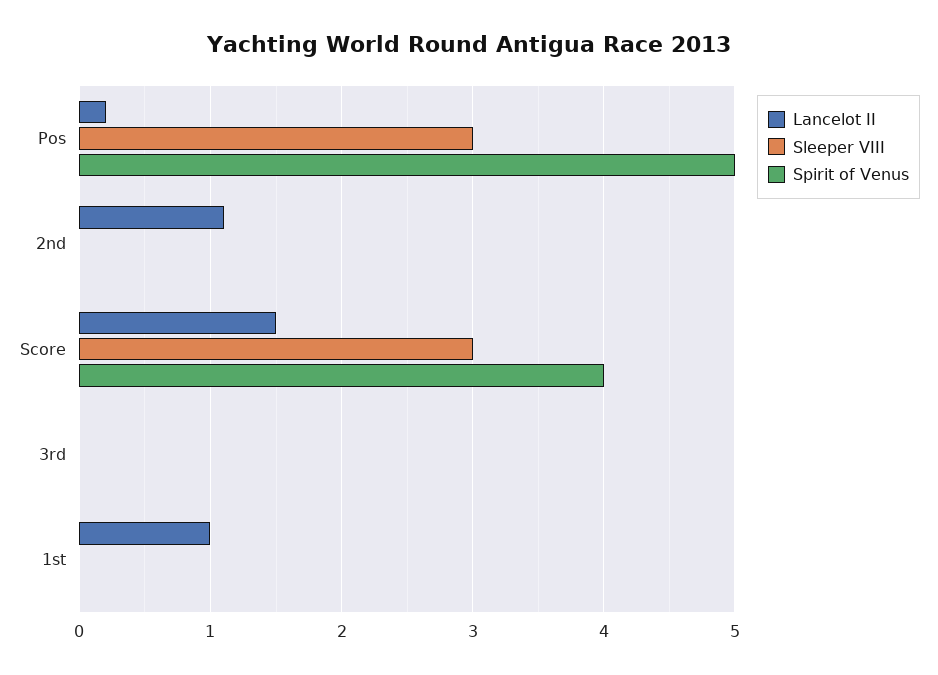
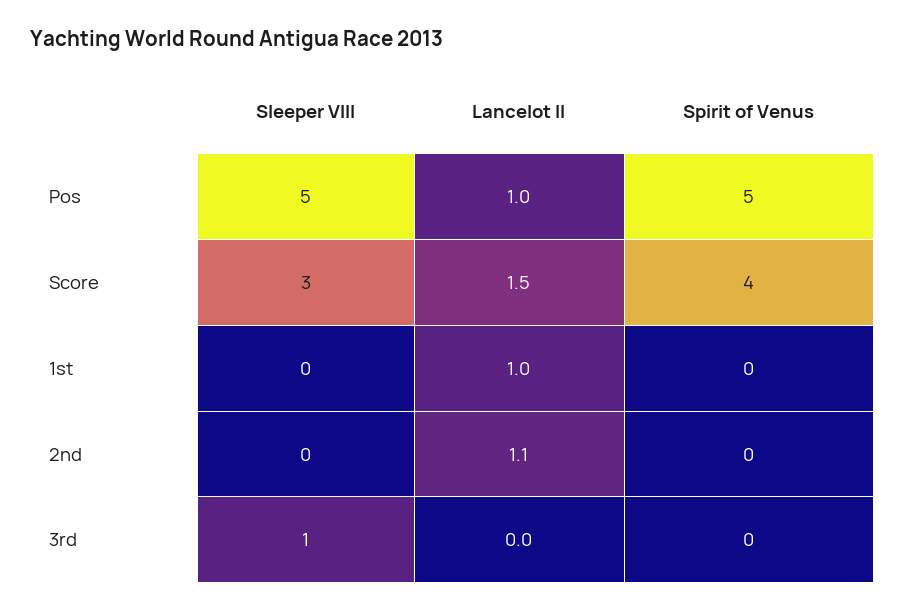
  {
    "Lancelot II": {
-     "Pos": 0.2,
+     "Pos": 1,
      "2nd": 1.1,
      "Score": 1.5,
      "3rd": 0,
      "1st": 1
    },
    "Sleeper VIII": {
-     "Pos": 3,
+     "Pos": 5,
      "2nd": 0,
      "Score": 3,
-     "3rd": 0,
+     "3rd": 1,
      "1st": 0
    },
    "Spirit of Venus": {
      "Pos": 5,
      "2nd": 0,
      "Score": 4,
      "3rd": 0,
      "1st": 0
    }
  }

